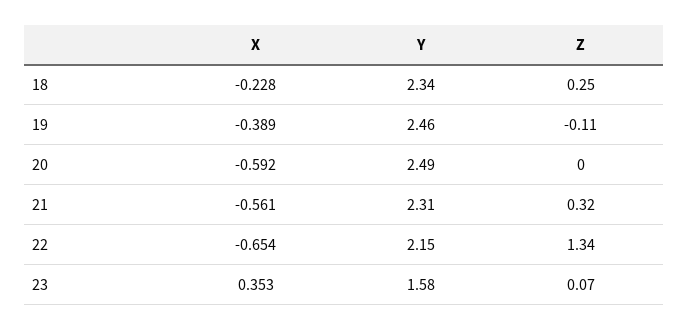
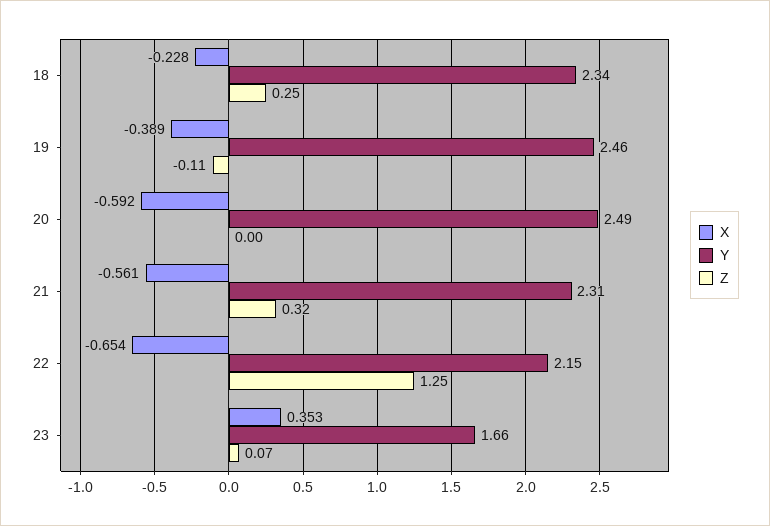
  {
    "X": {
      "18": -0.228,
      "19": -0.389,
      "20": -0.592,
      "21": -0.561,
      "22": -0.654,
      "23": 0.353
    },
    "Y": {
      "18": 2.34,
      "19": 2.46,
      "20": 2.49,
      "21": 2.31,
      "22": 2.15,
-     "23": 1.58
+     "23": 1.66
    },
    "Z": {
      "18": 0.25,
      "19": -0.11,
      "20": 0,
      "21": 0.32,
-     "22": 1.34,
+     "22": 1.25,
      "23": 0.07
    }
  }

